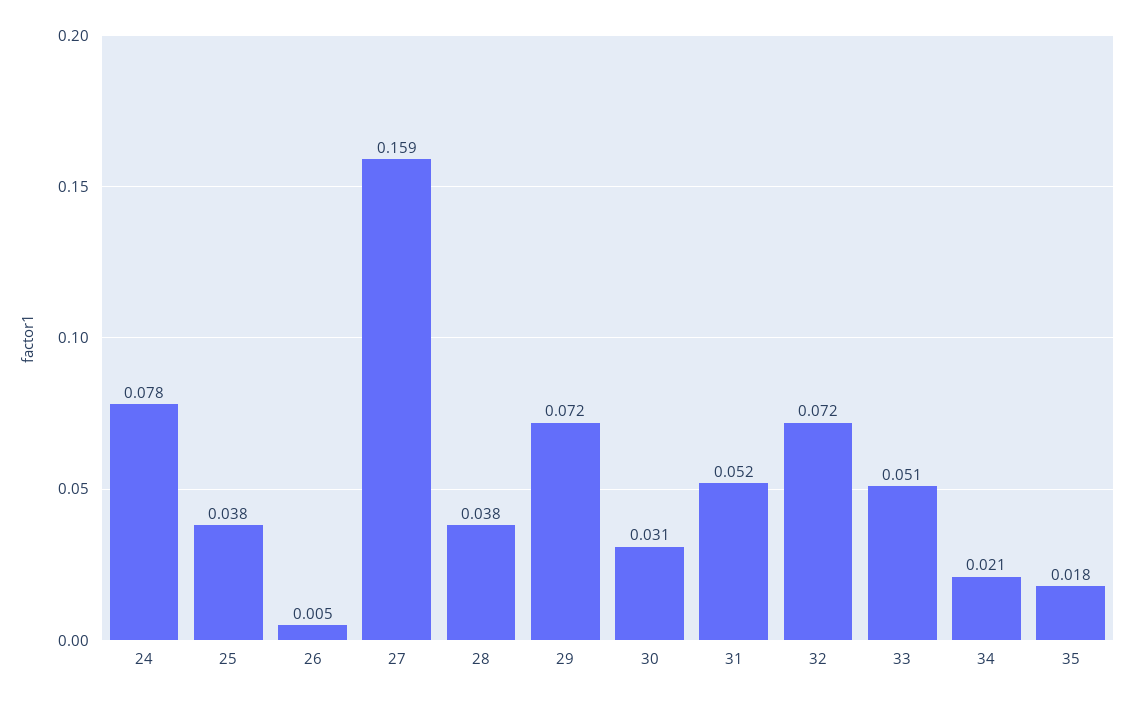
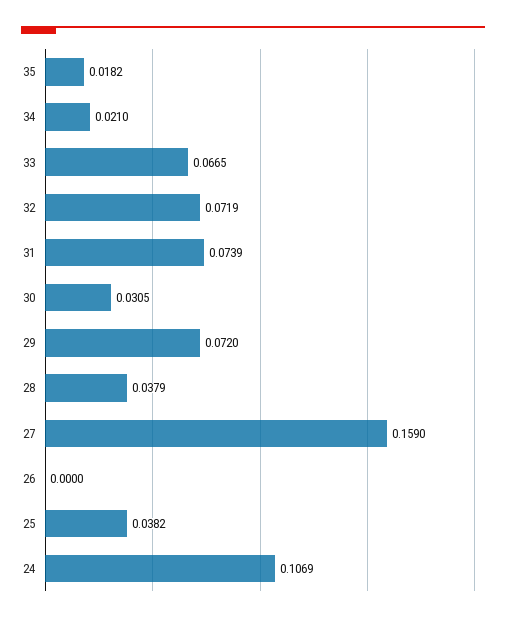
  {
-   "24": 0.078,
+   "24": 0.1069,
    "25": 0.0382,
-   "26": 0.005,
+   "26": 0,
    "27": 0.159,
    "28": 0.0379,
    "29": 0.072,
    "30": 0.0305,
-   "31": 0.052,
+   "31": 0.0739,
    "32": 0.0719,
-   "33": 0.051,
+   "33": 0.0665,
    "34": 0.021,
    "35": 0.0182
  }

